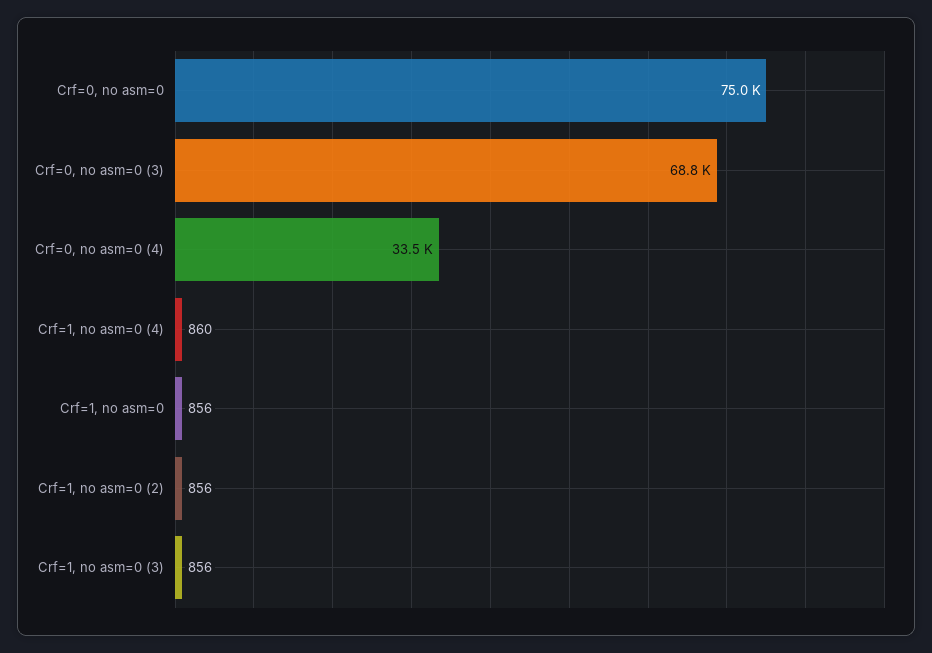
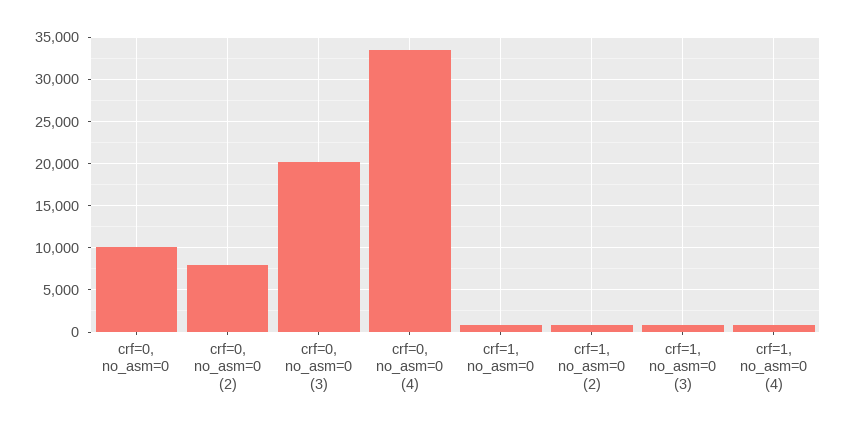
  {
-   "Crf=0, no asm=0": 75000,
+   "Crf=0, no asm=0": 10000,
-   "Crf=0, no asm=0 (3)": 68800,
+   "Crf=0, no asm=0 (3)": 20000,
    "Crf=0, no asm=0 (4)": 33500,
    "Crf=1, no asm=0 (4)": 860,
    "Crf=1, no asm=0": 856,
    "Crf=1, no asm=0 (2)": 856,
-   "Crf=1, no asm=0 (3)": 856
+   "Crf=1, no asm=0 (3)": 856,
+   "crf=0, no_asm=0 (2)": 8000
  }

